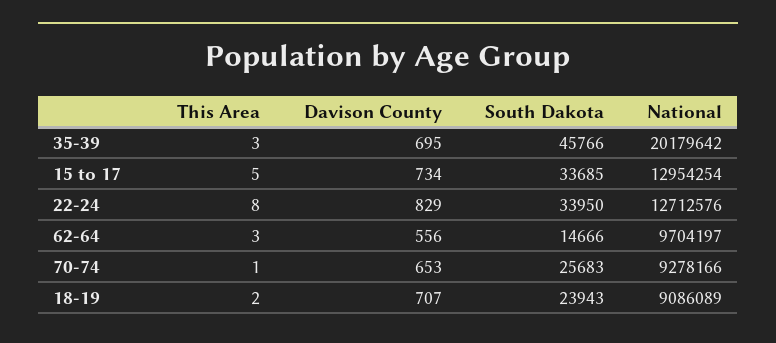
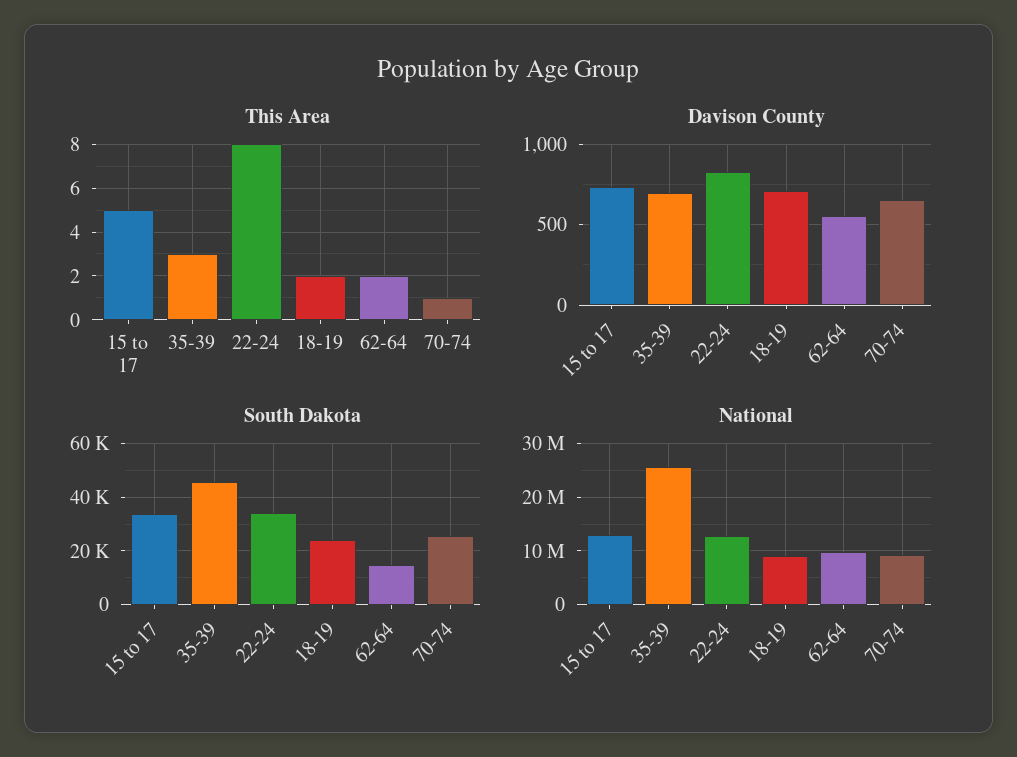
  {
    "This Area": {
      "35-39": 3,
      "15 to 17": 5,
      "22-24": 8,
-     "62-64": 3,
+     "62-64": 2,
      "70-74": 1,
      "18-19": 2
    },
    "Davison County": {
      "35-39": 695,
      "15 to 17": 734,
      "22-24": 829,
      "62-64": 556,
      "70-74": 653,
      "18-19": 707
    },
    "South Dakota": {
      "35-39": 45766,
      "15 to 17": 33685,
      "22-24": 33950,
      "62-64": 14666,
      "70-74": 25683,
      "18-19": 23943
    },
    "National": {
-     "35-39": 20179642,
+     "35-39": 26000000,
      "15 to 17": 12954254,
      "22-24": 12712576,
      "62-64": 9704197,
      "70-74": 9278166,
      "18-19": 9086089
    }
  }

